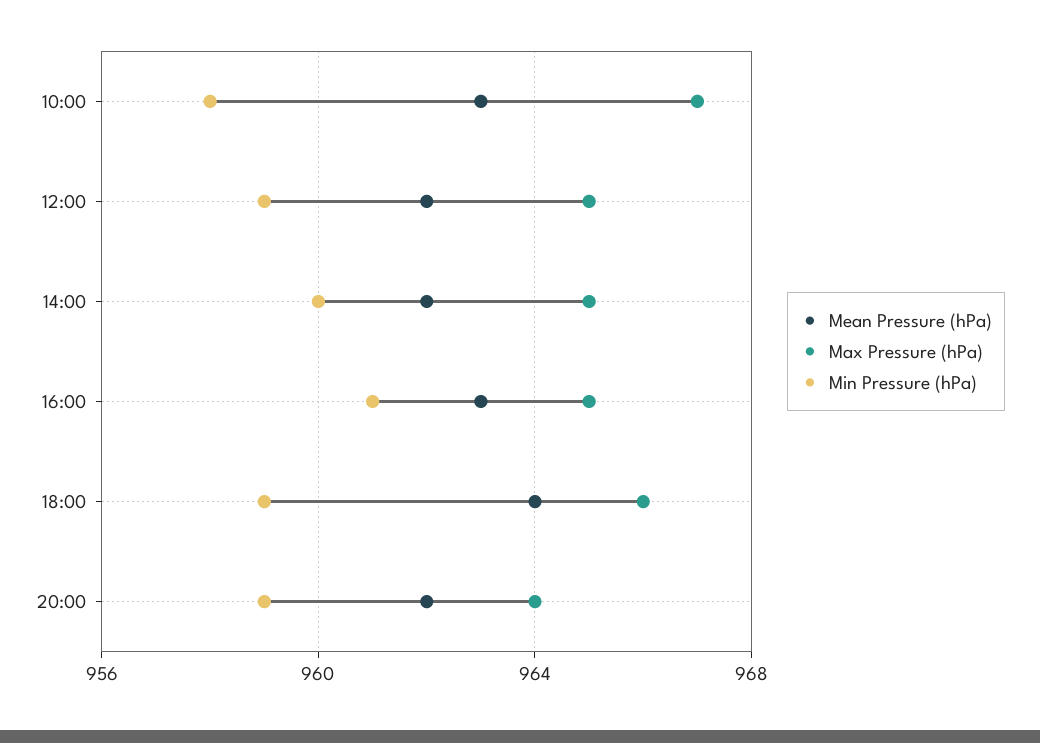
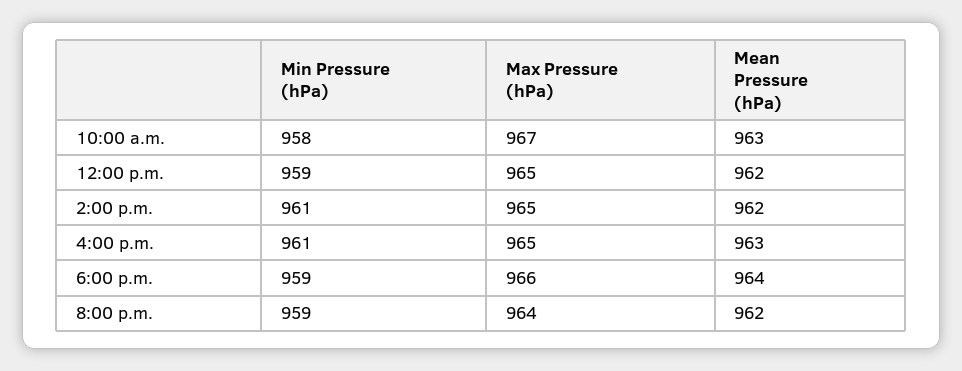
  {
    "Mean Pressure (hPa)": {
      "10:00": 963,
      "12:00": 962,
      "14:00": 962,
      "16:00": 963,
      "18:00": 964,
      "20:00": 962
    },
    "Max Pressure (hPa)": {
      "10:00": 967,
      "12:00": 965,
      "14:00": 965,
      "16:00": 965,
      "18:00": 966,
      "20:00": 964
    },
    "Min Pressure (hPa)": {
      "10:00": 958,
      "12:00": 959,
-     "14:00": 960,
+     "14:00": 961,
      "16:00": 961,
      "18:00": 959,
      "20:00": 959
    }
  }

